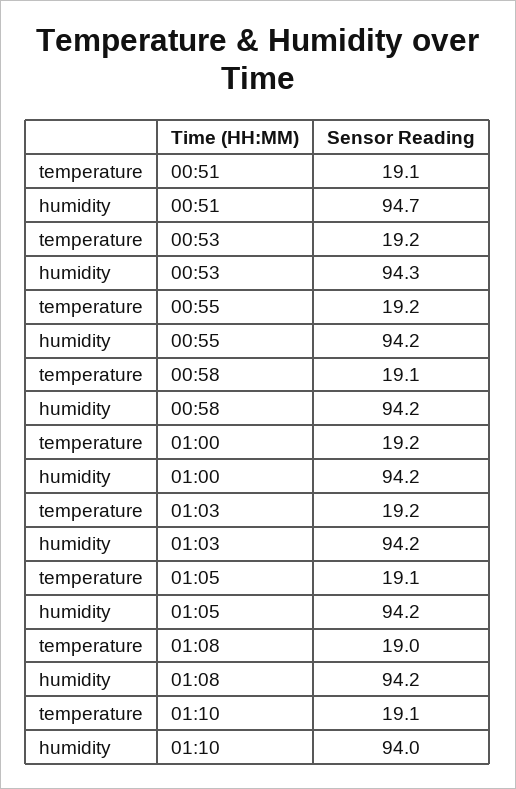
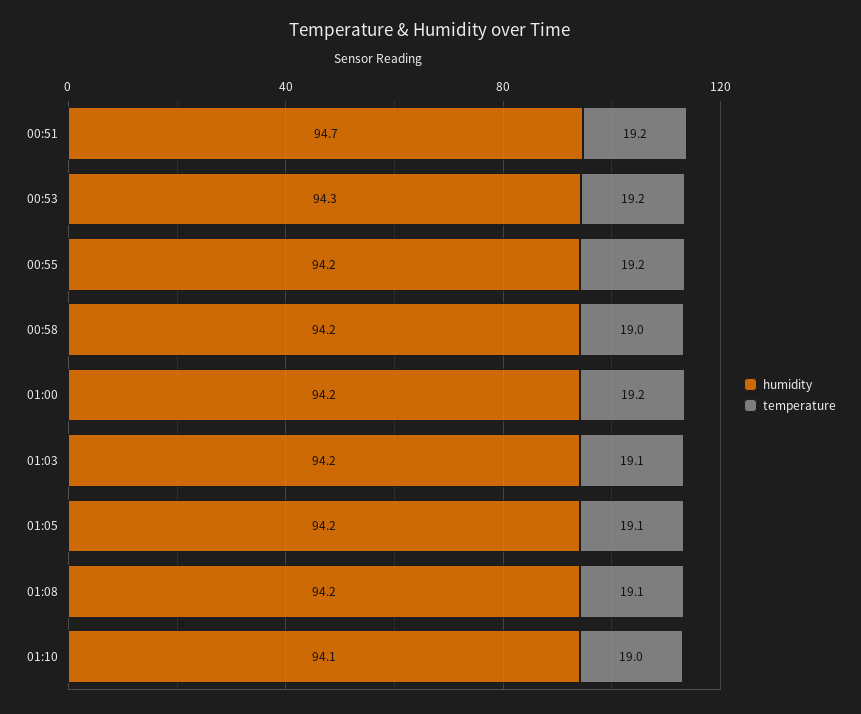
  {
    "temperature": {
-     "00:51": 19.1,
+     "00:51": 19.2,
      "00:53": 19.2,
      "00:55": 19.2,
-     "00:58": 19.1,
+     "00:58": 19,
      "01:00": 19.2,
-     "01:03": 19.2,
+     "01:03": 19.1,
      "01:05": 19.1,
-     "01:08": 19,
+     "01:08": 19.1,
-     "01:10": 19.1
+     "01:10": 19
    },
    "humidity": {
      "00:51": 94.7,
      "00:53": 94.3,
      "00:55": 94.2,
      "00:58": 94.2,
      "01:00": 94.2,
      "01:03": 94.2,
      "01:05": 94.2,
      "01:08": 94.2,
-     "01:10": 94
+     "01:10": 94.1
    }
  }

